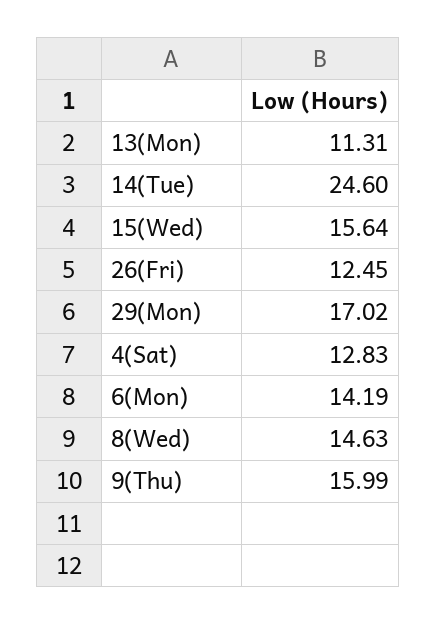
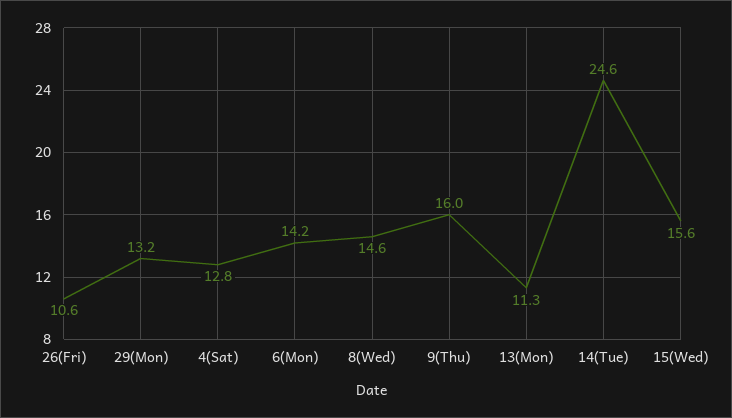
  {
    "13(Mon)": 11.31,
    "14(Tue)": 24.6,
    "15(Wed)": 15.64,
-   "26(Fri)": 12.45,
+   "26(Fri)": 10.6,
-   "29(Mon)": 17.02,
+   "29(Mon)": 13.2,
    "4(Sat)": 12.83,
    "6(Mon)": 14.19,
    "8(Wed)": 14.63,
    "9(Thu)": 15.99
  }

